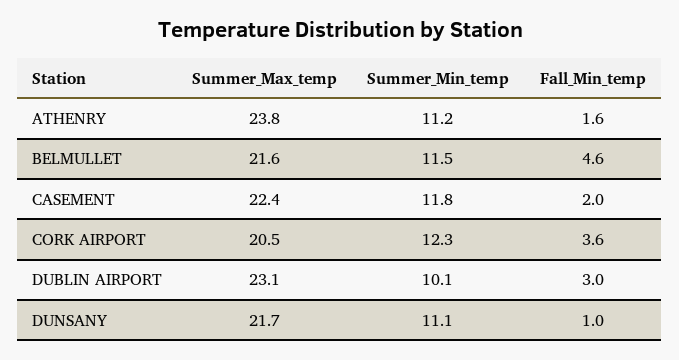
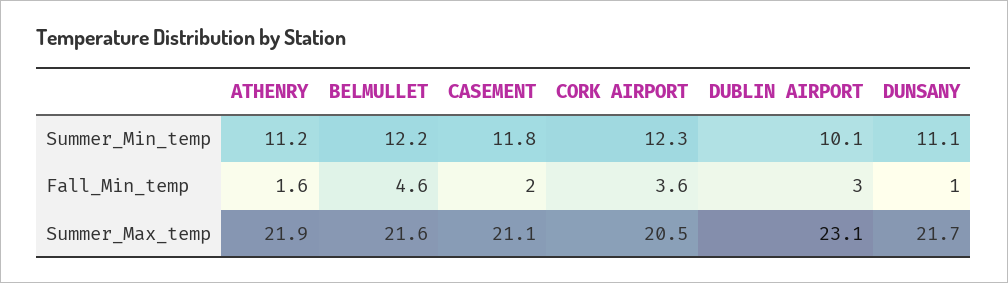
  {
    "Summer_Max_temp": {
-     "ATHENRY": 23.8,
+     "ATHENRY": 21.9,
      "BELMULLET": 21.6,
-     "CASEMENT": 22.4,
+     "CASEMENT": 21.1,
      "CORK AIRPORT": 20.5,
      "DUBLIN AIRPORT": 23.1,
      "DUNSANY": 21.7
    },
    "Summer_Min_temp": {
      "ATHENRY": 11.2,
-     "BELMULLET": 11.5,
+     "BELMULLET": 12.2,
      "CASEMENT": 11.8,
      "CORK AIRPORT": 12.3,
      "DUBLIN AIRPORT": 10.1,
      "DUNSANY": 11.1
    },
    "Fall_Min_temp": {
      "ATHENRY": 1.6,
      "BELMULLET": 4.6,
      "CASEMENT": 2,
      "CORK AIRPORT": 3.6,
      "DUBLIN AIRPORT": 3,
      "DUNSANY": 1
    }
  }

